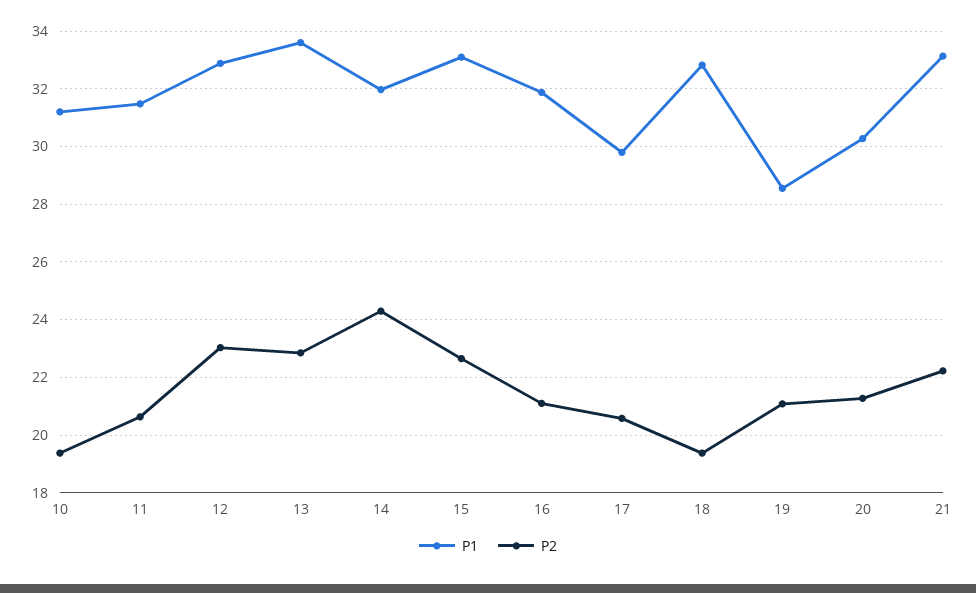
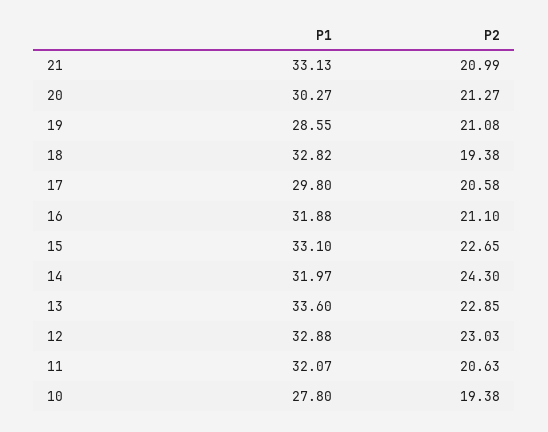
  {
    "P1": {
-     "10": 31.25,
+     "10": 27.8,
-     "11": 31.5,
+     "11": 32.07,
      "12": 32.88,
      "13": 33.6,
      "14": 31.97,
      "15": 33.1,
      "16": 31.88,
      "17": 29.8,
      "18": 32.82,
      "19": 28.55,
      "20": 30.27,
      "21": 33.13
    },
    "P2": {
      "10": 19.38,
      "11": 20.63,
      "12": 23.03,
      "13": 22.85,
      "14": 24.3,
      "15": 22.65,
      "16": 21.1,
      "17": 20.58,
      "18": 19.38,
      "19": 21.08,
      "20": 21.27,
-     "21": 22.25
+     "21": 20.99
    }
  }

